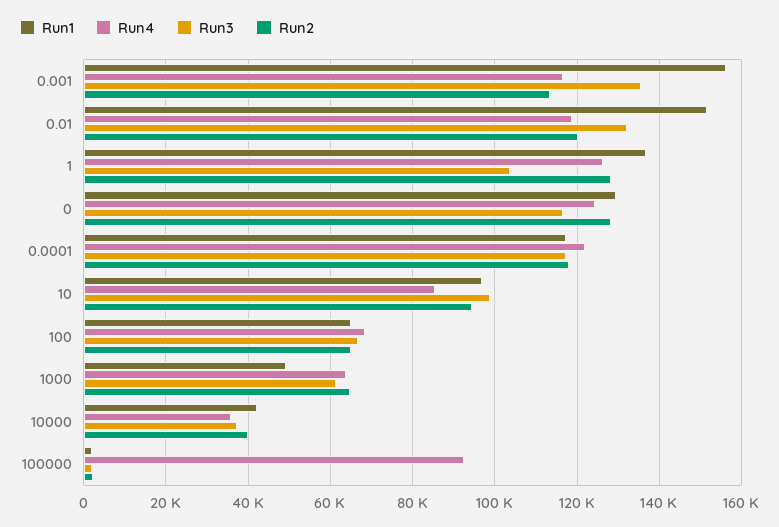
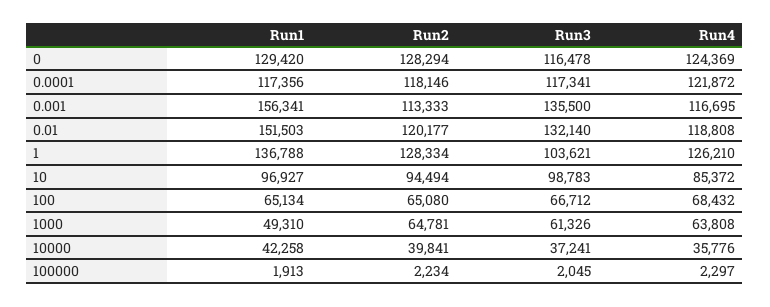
  {
    "Run1": {
      "0.001": 156341,
      "0.01": 151503,
      "1": 136788,
      "0": 129420,
      "0.0001": 117356,
      "10": 96927,
      "100": 65134,
      "1000": 49310,
      "10000": 42258,
      "100000": 1913
    },
    "Run4": {
      "0.001": 116695,
      "0.01": 118808,
      "1": 126210,
      "0": 124369,
      "0.0001": 121872,
      "10": 85372,
      "100": 68432,
      "1000": 63808,
      "10000": 35776,
-     "100000": 92000
+     "100000": 2297
    },
    "Run3": {
      "0.001": 135500,
      "0.01": 132140,
      "1": 103621,
      "0": 116478,
      "0.0001": 117341,
      "10": 98783,
      "100": 66712,
      "1000": 61326,
      "10000": 37241,
      "100000": 2045
    },
    "Run2": {
      "0.001": 113333,
      "0.01": 120177,
      "1": 128334,
      "0": 128294,
      "0.0001": 118146,
      "10": 94494,
      "100": 65080,
      "1000": 64781,
      "10000": 39841,
      "100000": 2234
    }
  }

